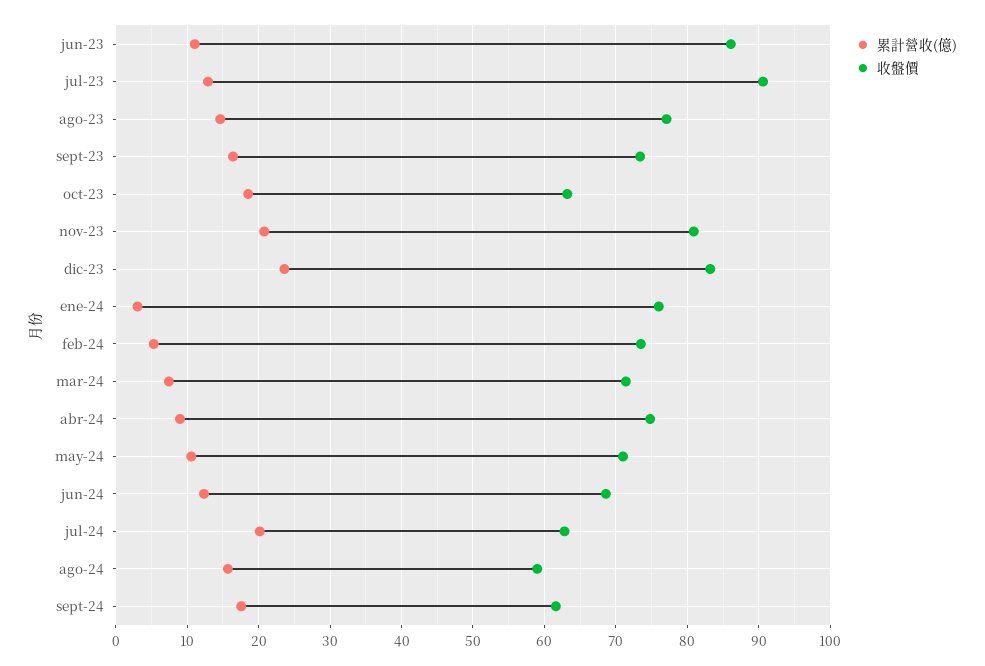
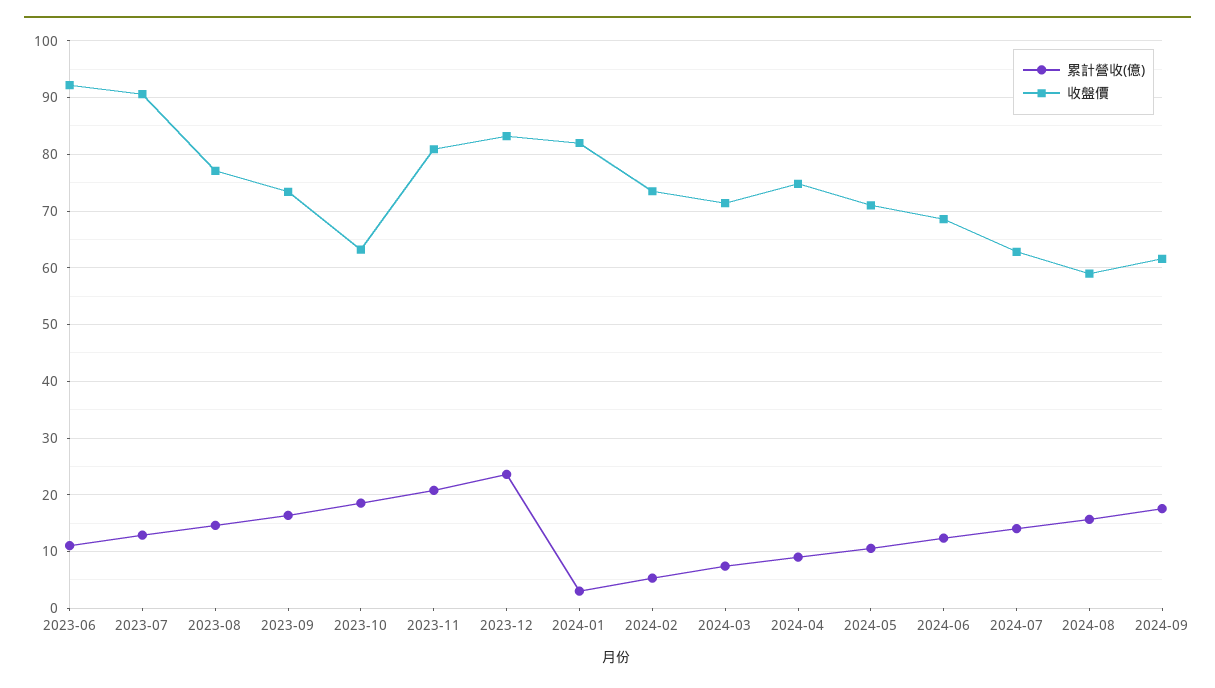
  {
    "累計營收(億)": {
      "jun-23": 11,
      "jul-23": 13,
      "ago-23": 15,
      "sept-23": 16,
      "oct-23": 19,
      "nov-23": 21,
      "dic-23": 24,
      "ene-24": 3,
      "feb-24": 5,
      "mar-24": 7,
      "abr-24": 9,
      "may-24": 11,
      "jun-24": 12,
-     "jul-24": 20,
+     "jul-24": 14,
      "ago-24": 16,
      "sept-24": 18
    },
    "收盤價": {
-     "jun-23": 86,
+     "jun-23": 92,
      "jul-23": 91,
      "ago-23": 77,
      "sept-23": 73,
      "oct-23": 63,
      "nov-23": 81,
      "dic-23": 83,
-     "ene-24": 76,
+     "ene-24": 82,
      "feb-24": 74,
      "mar-24": 71,
      "abr-24": 75,
      "may-24": 71,
      "jun-24": 69,
      "jul-24": 63,
      "ago-24": 59,
      "sept-24": 62
    }
  }

